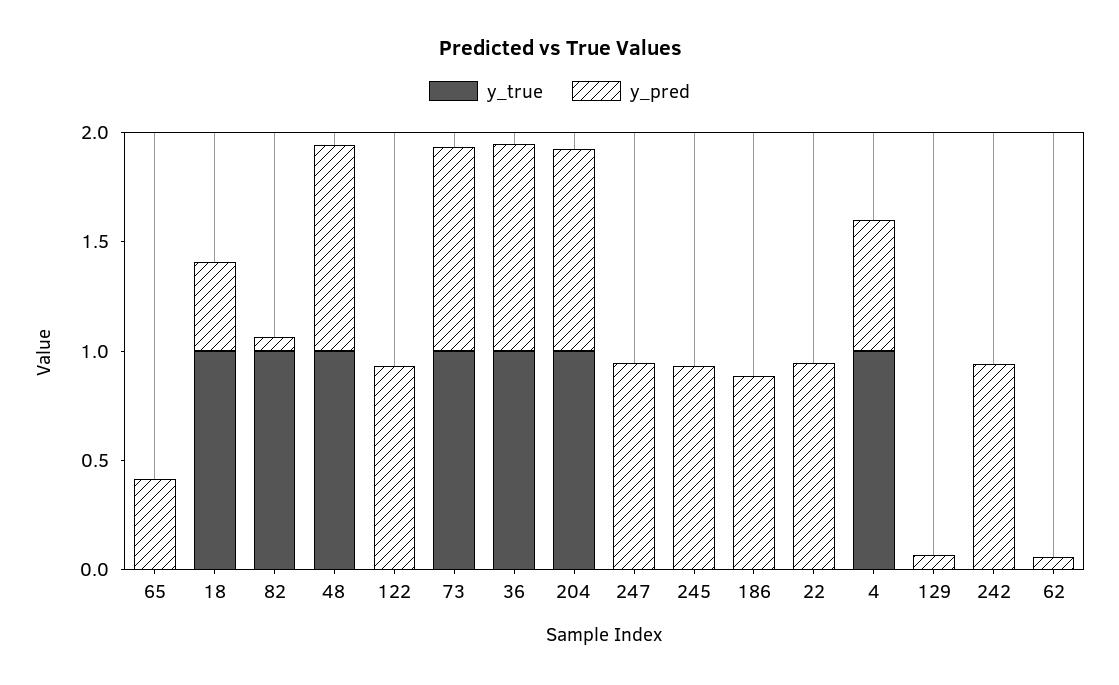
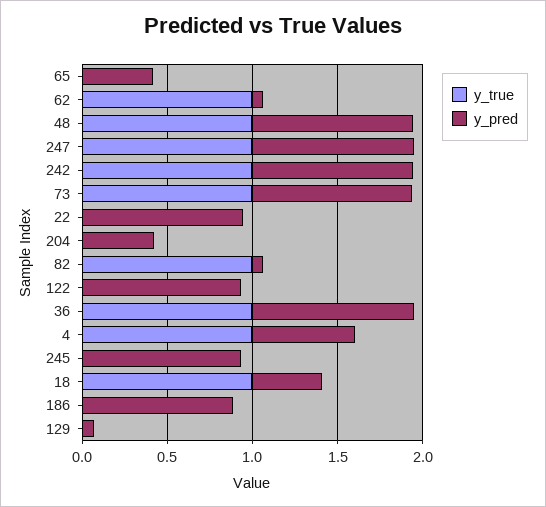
  {
    "y_true": {
      "65": 0,
      "18": 1,
      "82": 1,
      "48": 1,
      "122": 0,
      "73": 1,
      "36": 1,
-     "204": 1,
+     "204": 0,
-     "247": 0,
+     "247": 1,
      "245": 0,
      "186": 0,
      "22": 0,
      "4": 1,
      "129": 0,
-     "242": 0,
+     "242": 1,
-     "62": 0
+     "62": 1
    },
    "y_pred": {
      "65": 0.4,
      "18": 0.4,
      "82": 0.1,
      "48": 0.9,
      "122": 0.9,
      "73": 0.9,
      "36": 0.9,
-     "204": 0.9,
+     "204": 0.4,
      "247": 0.9,
      "245": 0.9,
      "186": 0.9,
      "22": 0.9,
      "4": 0.6,
      "129": 0.1,
      "242": 0.9,
      "62": 0.1
    }
  }

